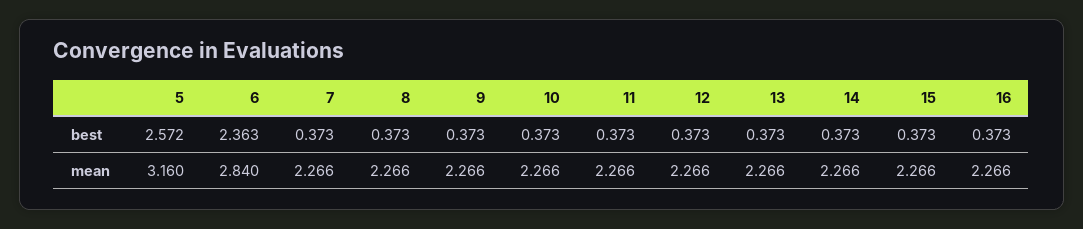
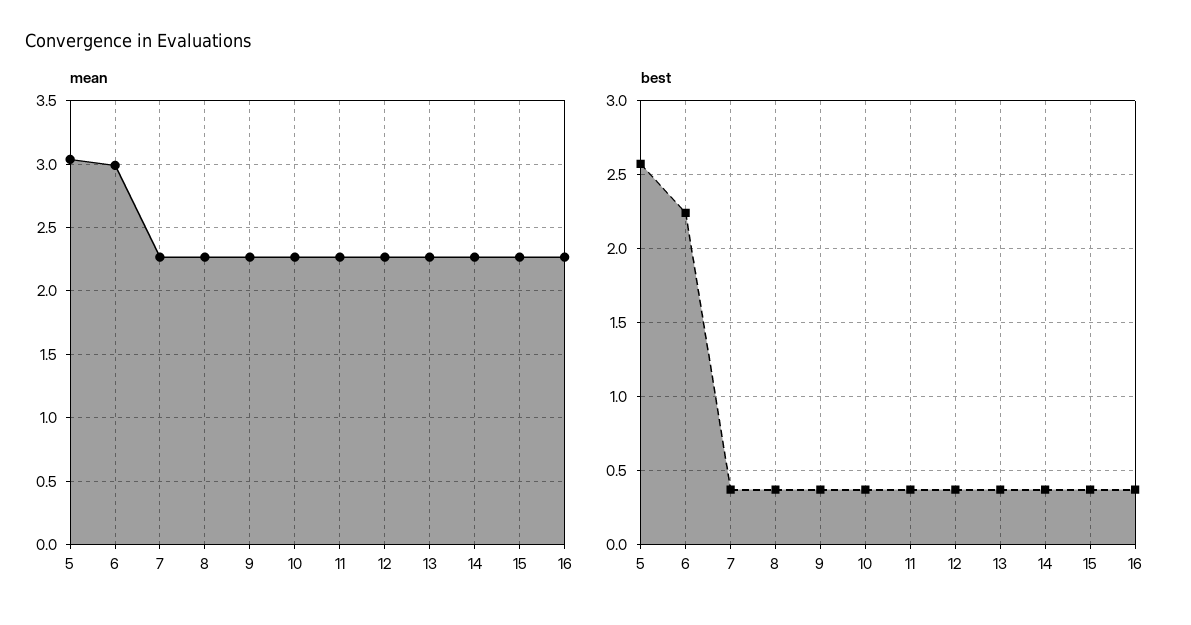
  {
    "best": {
      "5": 2.572,
-     "6": 2.363,
+     "6": 2.25,
      "7": 0.373,
      "8": 0.373,
      "9": 0.373,
      "10": 0.373,
      "11": 0.373,
      "12": 0.373,
      "13": 0.373,
      "14": 0.373,
      "15": 0.373,
      "16": 0.373
    },
    "mean": {
-     "5": 3.16,
+     "5": 3.05,
-     "6": 2.84,
+     "6": 3,
      "7": 2.266,
      "8": 2.266,
      "9": 2.266,
      "10": 2.266,
      "11": 2.266,
      "12": 2.266,
      "13": 2.266,
      "14": 2.266,
      "15": 2.266,
      "16": 2.266
    }
  }

